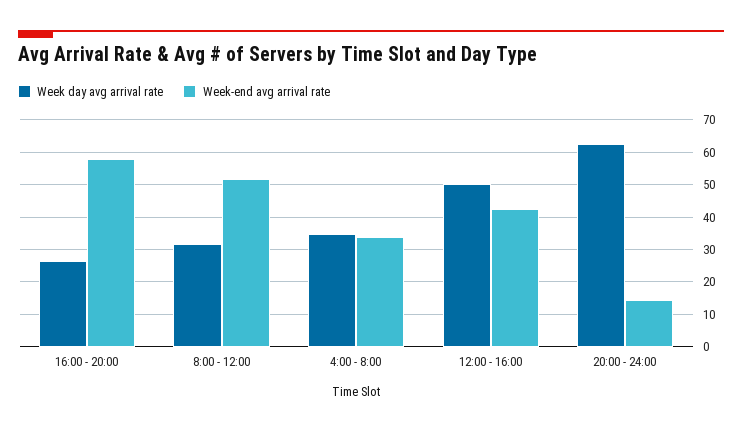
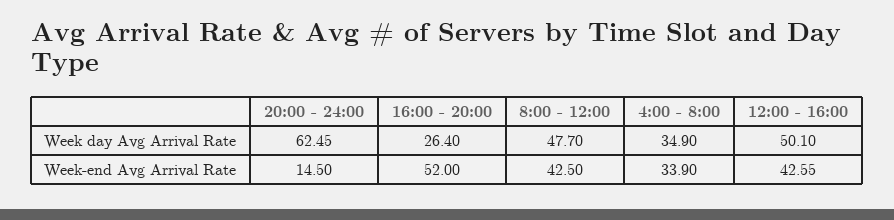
  {
    "Week day avg arrival rate": {
      "16:00 - 20:00": 26.4,
-     "8:00 - 12:00": 32,
+     "8:00 - 12:00": 47.7,
      "4:00 - 8:00": 34.9,
      "12:00 - 16:00": 50.1,
      "20:00 - 24:00": 62.45
    },
    "Week-end avg arrival rate": {
-     "16:00 - 20:00": 58,
+     "16:00 - 20:00": 52,
-     "8:00 - 12:00": 52,
+     "8:00 - 12:00": 42.5,
      "4:00 - 8:00": 33.9,
      "12:00 - 16:00": 42.55,
      "20:00 - 24:00": 14.5
    }
  }

